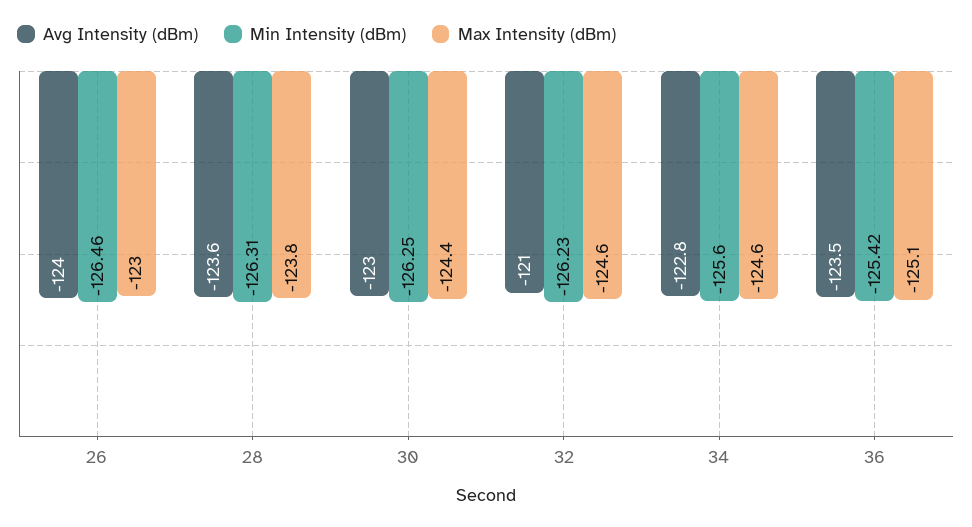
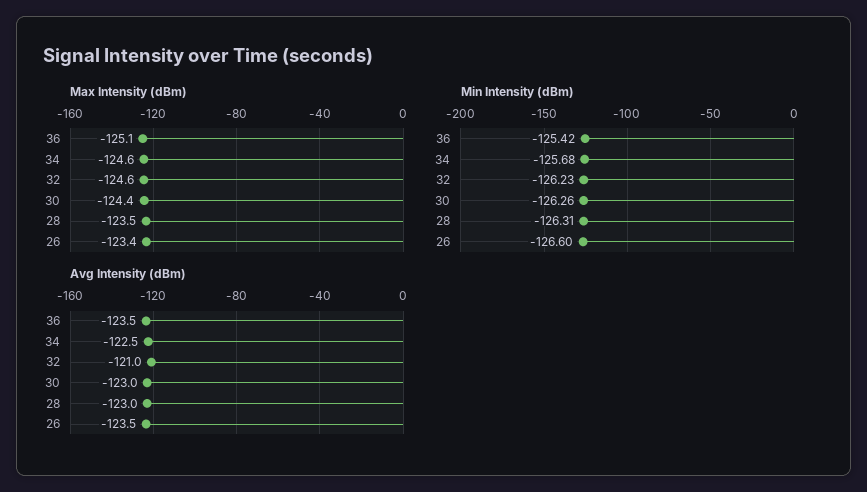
  {
    "Avg Intensity (dBm)": {
-     "26": -124,
+     "26": -123.5,
-     "28": -123.6,
+     "28": -123,
      "30": -123,
      "32": -121,
-     "34": -122.8,
+     "34": -122.5,
      "36": -123.5
    },
    "Min Intensity (dBm)": {
-     "26": -126.46,
+     "26": -126.6,
      "28": -126.31,
-     "30": -126.25,
+     "30": -126.26,
      "32": -126.23,
-     "34": -125.6,
+     "34": -125.68,
      "36": -125.42
    },
    "Max Intensity (dBm)": {
-     "26": -123,
+     "26": -123.4,
-     "28": -123.8,
+     "28": -123.5,
      "30": -124.4,
      "32": -124.6,
      "34": -124.6,
      "36": -125.1
    }
  }

